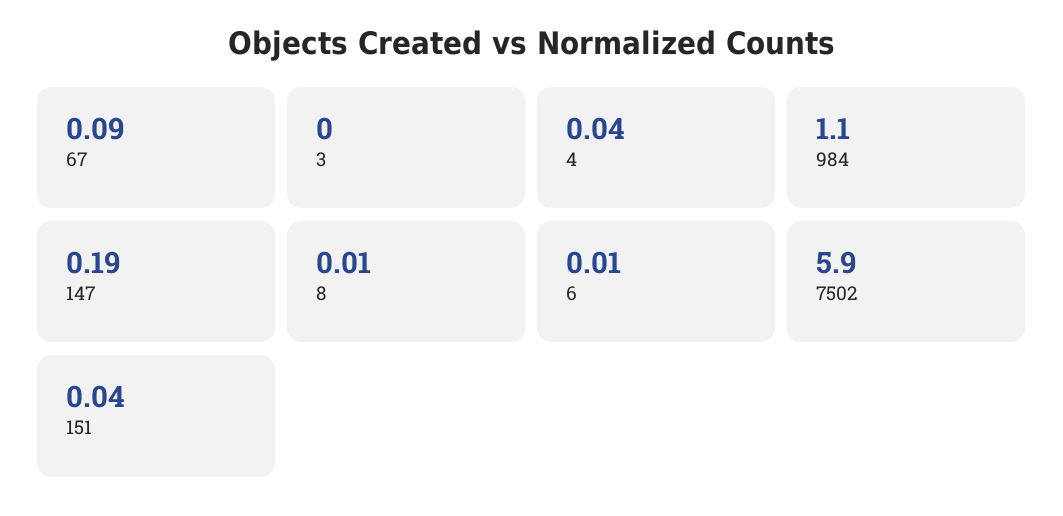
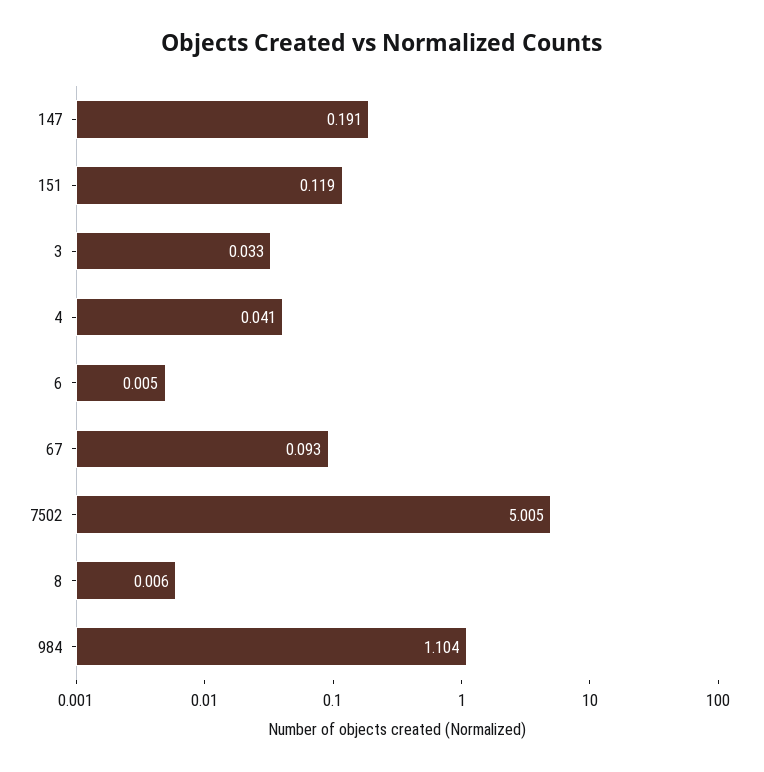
  {
    "67": 0.093,
-   "3": 0,
+   "3": 0.033,
    "4": 0.041,
    "984": 1.104,
    "147": 0.191,
    "8": 0.006,
    "6": 0.005,
-   "7502": 5.9,
+   "7502": 5.005,
-   "151": 0.04
+   "151": 0.119
  }

